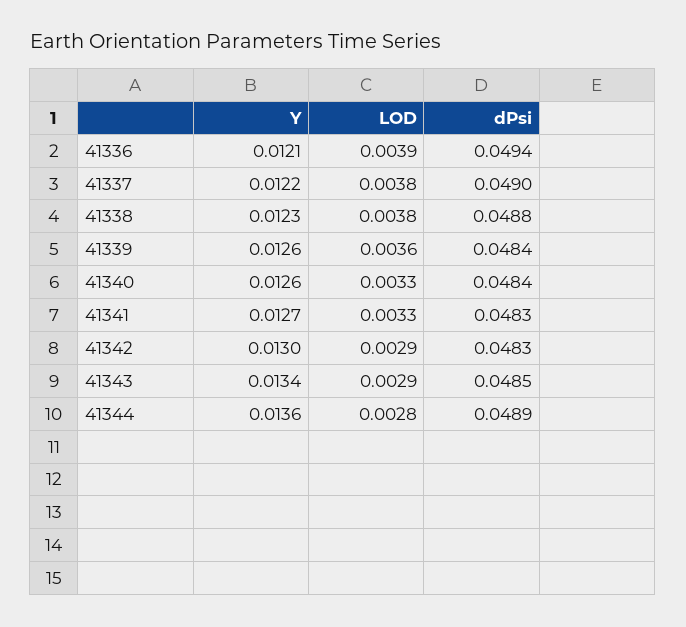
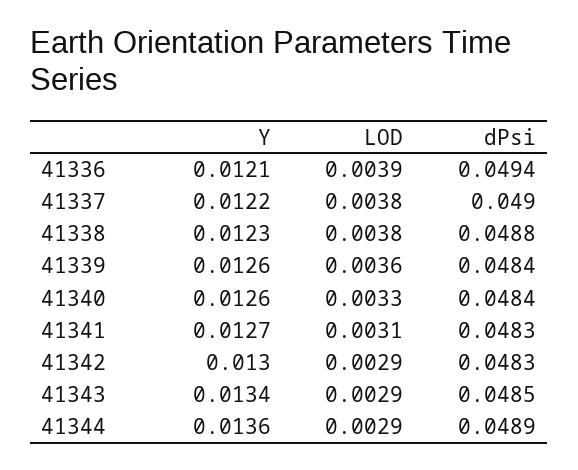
  {
    "Y": {
      "41336": 0.0121,
      "41337": 0.0122,
      "41338": 0.0123,
      "41339": 0.0126,
      "41340": 0.0126,
      "41341": 0.0127,
      "41342": 0.013,
      "41343": 0.0134,
      "41344": 0.0136
    },
    "LOD": {
      "41336": 0.0039,
      "41337": 0.0038,
      "41338": 0.0038,
      "41339": 0.0036,
      "41340": 0.0033,
-     "41341": 0.0033,
+     "41341": 0.0031,
      "41342": 0.0029,
      "41343": 0.0029,
-     "41344": 0.0028
+     "41344": 0.0029
    },
    "dPsi": {
      "41336": 0.0494,
      "41337": 0.049,
      "41338": 0.0488,
      "41339": 0.0484,
      "41340": 0.0484,
      "41341": 0.0483,
      "41342": 0.0483,
      "41343": 0.0485,
      "41344": 0.0489
    }
  }

